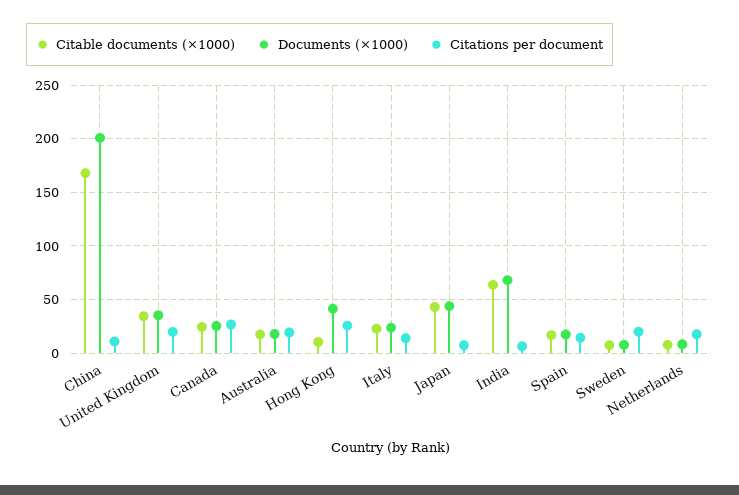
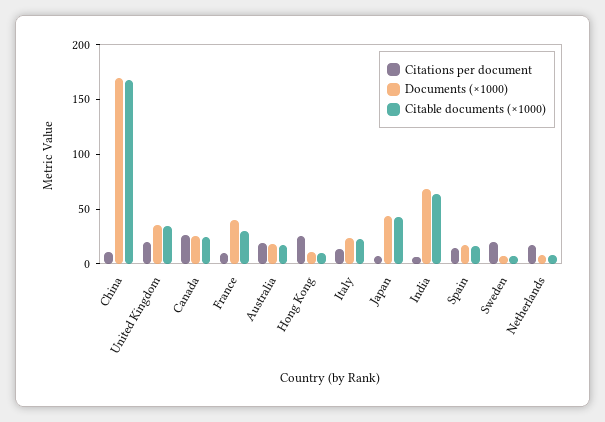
  {
    "Citable documents (×1000)": {
      "China": 170,
      "United Kingdom": 30,
      "Canada": 20,
      "Australia": 20,
      "Hong Kong": 10,
      "Italy": 20,
      "Japan": 40,
      "India": 60,
      "Spain": 20,
      "Sweden": 10,
-     "Netherlands": 10
+     "Netherlands": 10,
+     "France": 30
    },
    "Documents (×1000)": {
-     "China": 200,
+     "China": 170,
      "United Kingdom": 40,
      "Canada": 30,
      "Australia": 20,
-     "Hong Kong": 40,
+     "Hong Kong": 10,
      "Italy": 20,
      "Japan": 40,
      "India": 70,
      "Spain": 20,
      "Sweden": 10,
-     "Netherlands": 10
+     "Netherlands": 10,
+     "France": 40
    },
    "Citations per document": {
      "China": 10,
      "United Kingdom": 20,
      "Canada": 30,
      "Australia": 20,
      "Hong Kong": 30,
      "Italy": 10,
      "Japan": 10,
      "India": 10,
      "Spain": 10,
      "Sweden": 20,
-     "Netherlands": 20
+     "Netherlands": 20,
+     "France": 10
    }
  }

